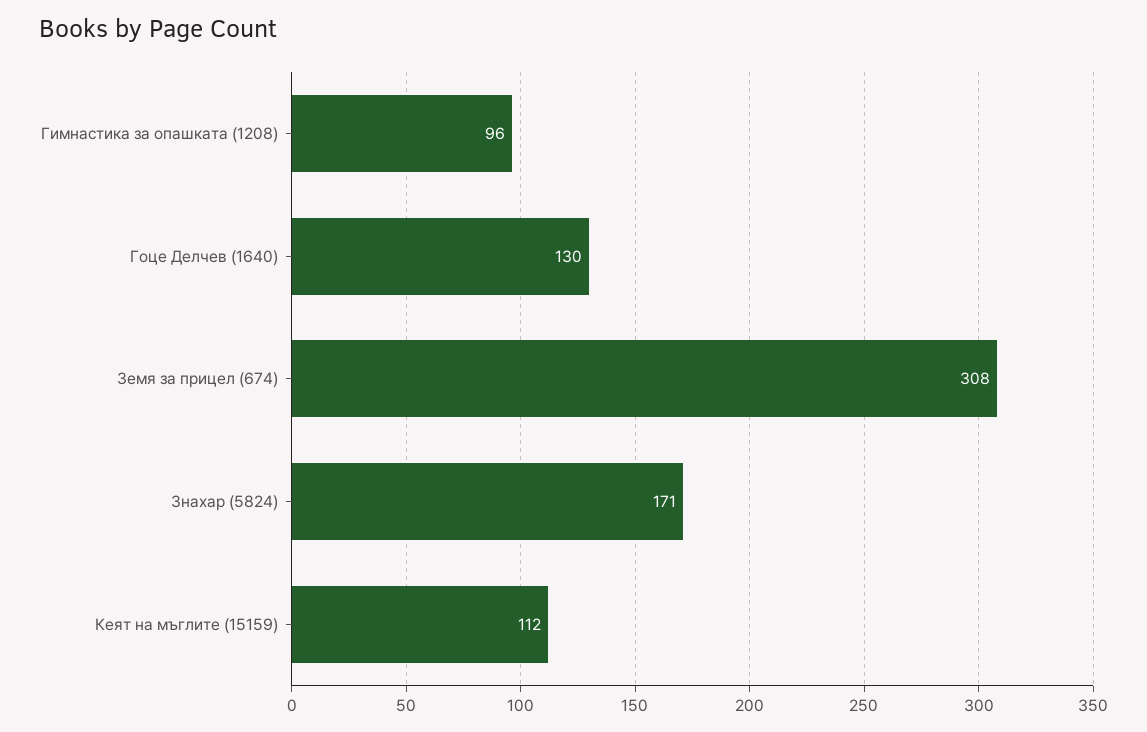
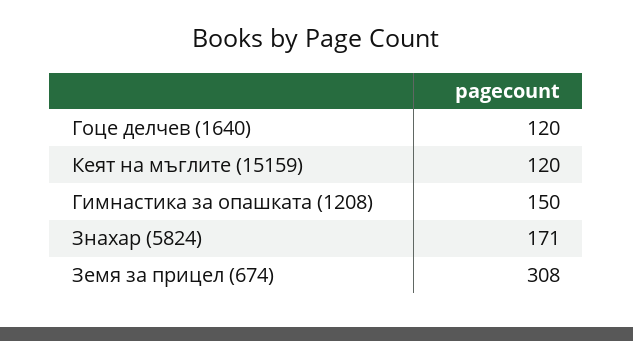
  {
-   "Гимнастика за опашката (1208)": 96,
+   "Гимнастика за опашката (1208)": 150,
-   "Гоце Делчев (1640)": 130,
+   "Гоце Делчев (1640)": 120,
    "Земя за прицел (674)": 308,
    "Знахар (5824)": 171,
-   "Кеят на мъглите (15159)": 112
+   "Кеят на мъглите (15159)": 120
  }

